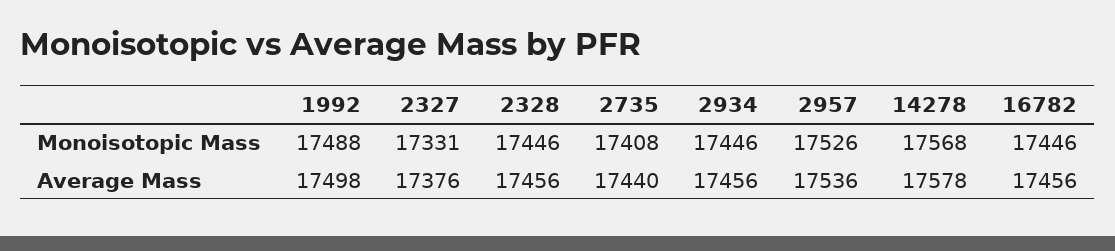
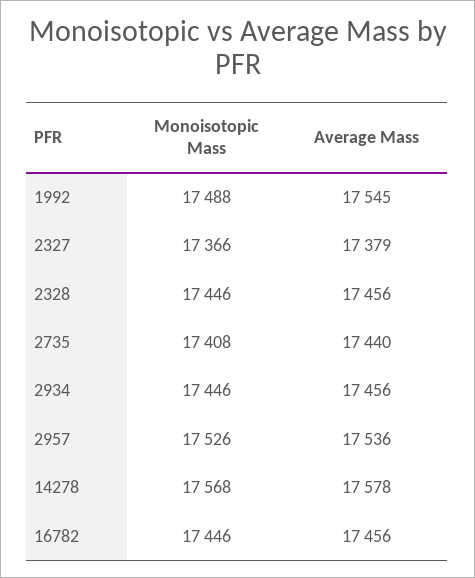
  {
    "1992": {
      "Monoisotopic Mass": 17488,
-     "Average Mass": 17498
+     "Average Mass": 17545
    },
    "2327": {
-     "Monoisotopic Mass": 17331,
+     "Monoisotopic Mass": 17366,
-     "Average Mass": 17376
+     "Average Mass": 17379
    },
    "2328": {
      "Monoisotopic Mass": 17446,
      "Average Mass": 17456
    },
    "2735": {
      "Monoisotopic Mass": 17408,
      "Average Mass": 17440
    },
    "2934": {
      "Monoisotopic Mass": 17446,
      "Average Mass": 17456
    },
    "2957": {
      "Monoisotopic Mass": 17526,
      "Average Mass": 17536
    },
    "14278": {
      "Monoisotopic Mass": 17568,
      "Average Mass": 17578
    },
    "16782": {
      "Monoisotopic Mass": 17446,
      "Average Mass": 17456
    }
  }

